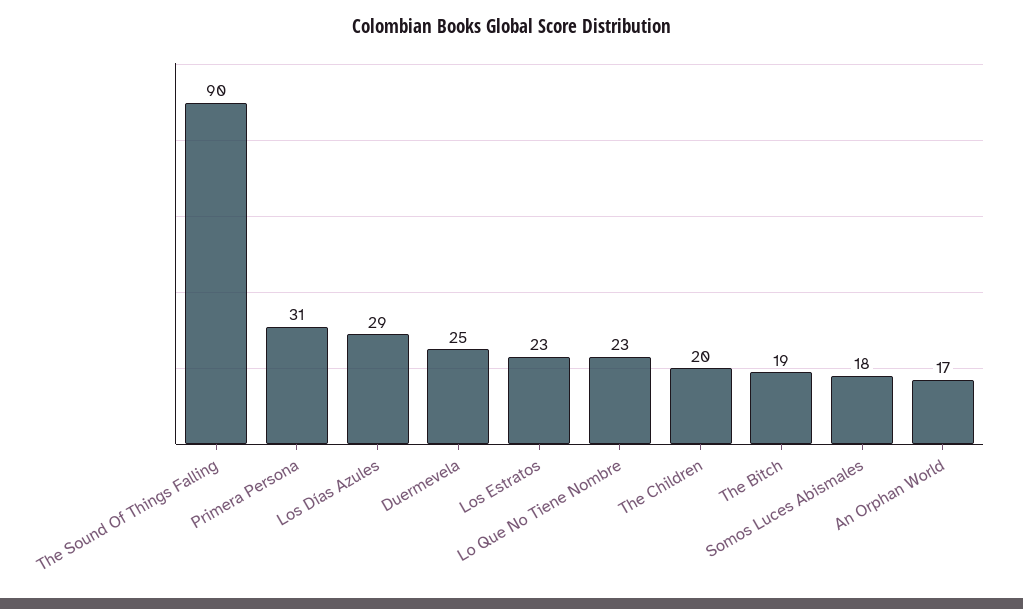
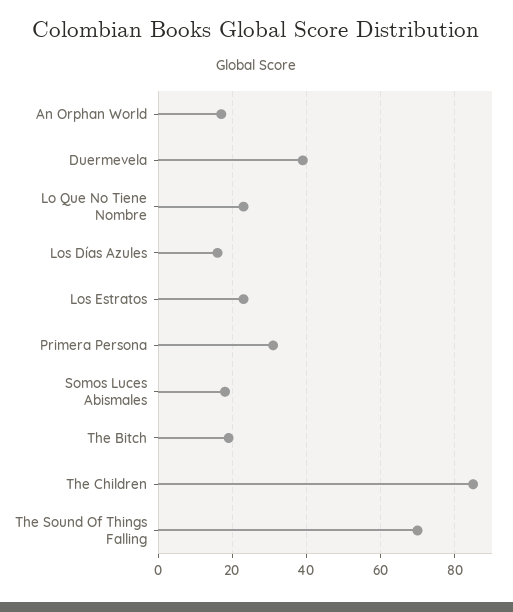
  {
-   "The Sound Of Things Falling": 90,
+   "The Sound Of Things Falling": 70,
    "Primera Persona": 31,
-   "Los Días Azules": 29,
+   "Los Días Azules": 15,
-   "Duermevela": 25,
+   "Duermevela": 40,
    "Los Estratos": 23,
    "Lo Que No Tiene Nombre": 23,
-   "The Children": 20,
+   "The Children": 85,
    "The Bitch": 19,
    "Somos Luces Abismales": 18,
    "An Orphan World": 17
  }

